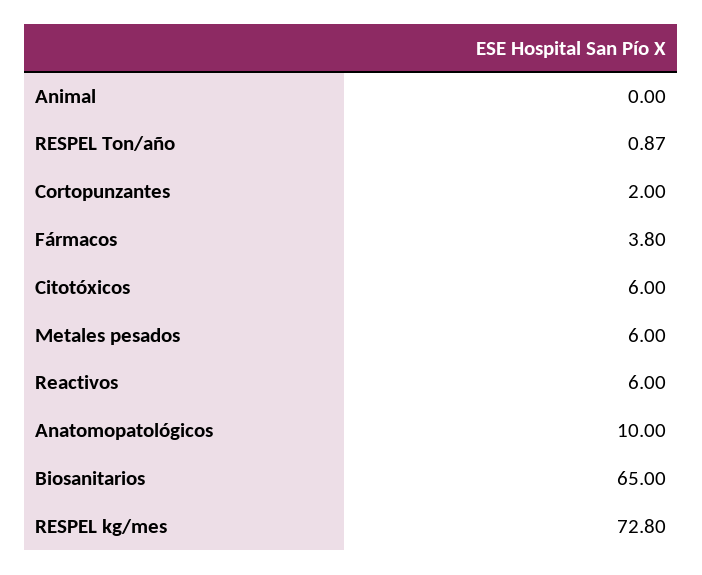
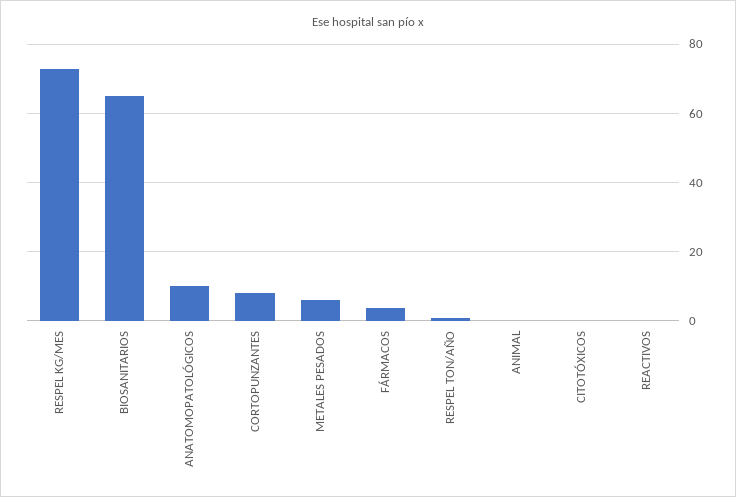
  {
    "Animal": 0,
    "RESPEL Ton/año": 0.87,
-   "Cortopunzantes": 2,
+   "Cortopunzantes": 8,
    "Fármacos": 3.8,
-   "Citotóxicos": 6,
+   "Citotóxicos": 0,
    "Metales pesados": 6,
-   "Reactivos": 6,
+   "Reactivos": 0,
    "Anatomopatológicos": 10,
    "Biosanitarios": 65,
    "RESPEL kg/mes": 72.8
  }

